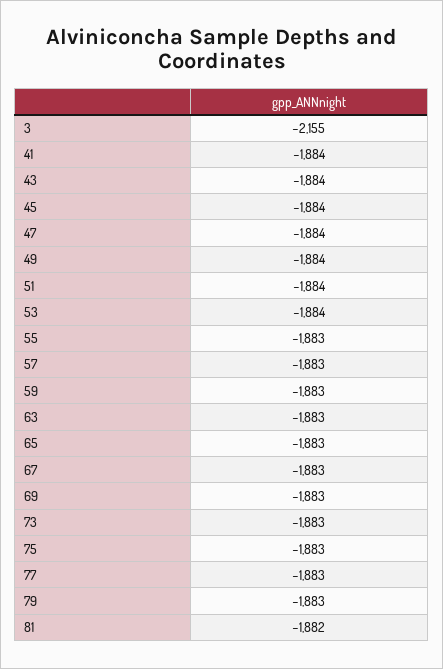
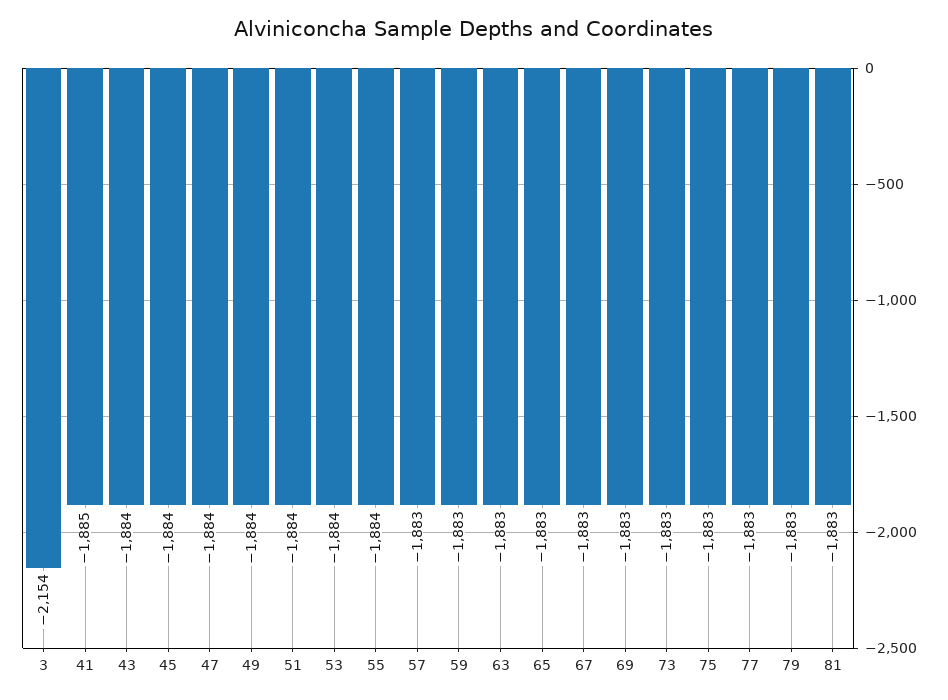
  {
-   "3": -2155,
+   "3": -2154,
-   "41": -1884,
+   "41": -1885,
    "43": -1884,
    "45": -1884,
    "47": -1884,
    "49": -1884,
    "51": -1884,
    "53": -1884,
-   "55": -1883,
+   "55": -1884,
    "57": -1883,
    "59": -1883,
    "63": -1883,
    "65": -1883,
    "67": -1883,
    "69": -1883,
    "73": -1883,
    "75": -1883,
    "77": -1883,
    "79": -1883,
-   "81": -1882
+   "81": -1883
  }

